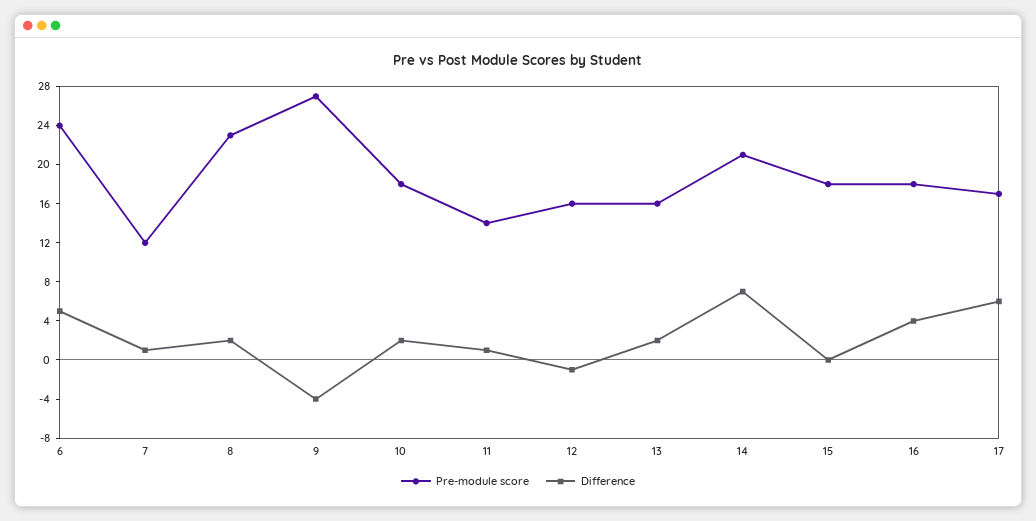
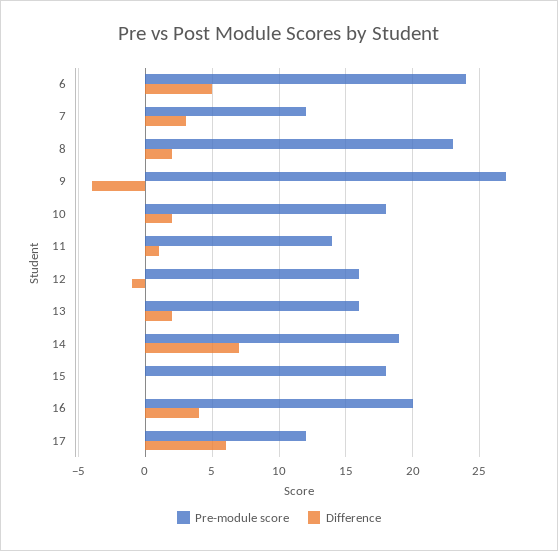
  {
    "Pre-module score": {
      "6": 24,
      "7": 12,
      "8": 23,
      "9": 27,
      "10": 18,
      "11": 14,
      "12": 16,
      "13": 16,
-     "14": 21,
+     "14": 19,
      "15": 18,
-     "16": 18,
+     "16": 20,
-     "17": 17
+     "17": 12
    },
    "Difference": {
      "6": 5,
-     "7": 1,
+     "7": 3,
      "8": 2,
      "9": -4,
      "10": 2,
      "11": 1,
      "12": -1,
      "13": 2,
      "14": 7,
      "15": 0,
      "16": 4,
      "17": 6
    }
  }

